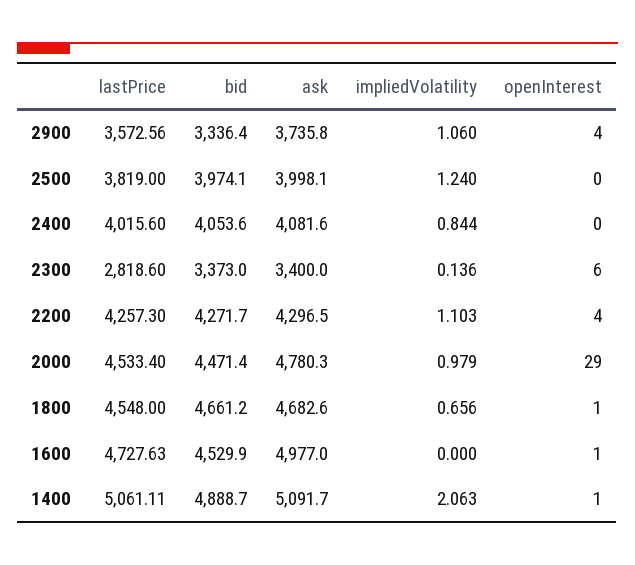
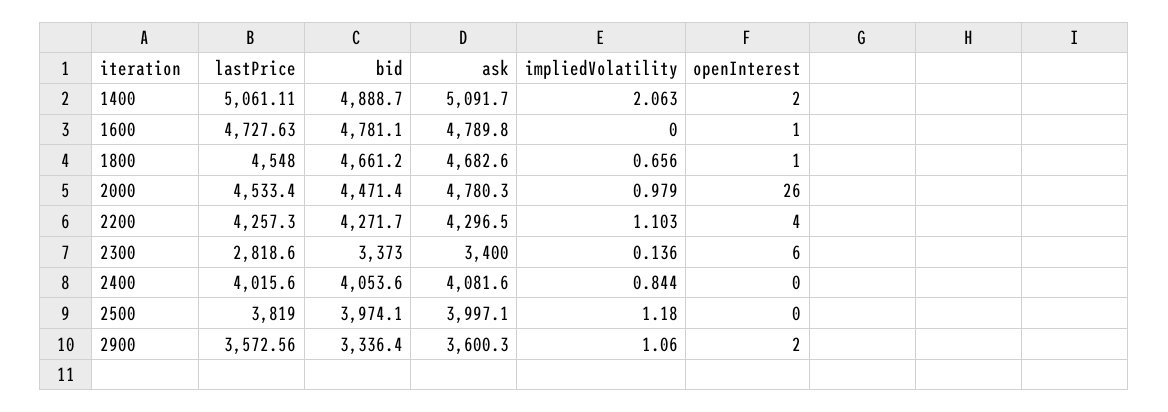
  {
    "lastPrice": {
      "2900": 3572.56,
      "2500": 3819,
      "2400": 4015.6,
      "2300": 2818.6,
      "2200": 4257.3,
      "2000": 4533.4,
      "1800": 4548,
      "1600": 4727.63,
      "1400": 5061.11
    },
    "bid": {
      "2900": 3336.4,
      "2500": 3974.1,
      "2400": 4053.6,
      "2300": 3373,
      "2200": 4271.7,
      "2000": 4471.4,
      "1800": 4661.2,
-     "1600": 4529.9,
+     "1600": 4781.1,
      "1400": 4888.7
    },
    "ask": {
-     "2900": 3735.8,
+     "2900": 3600.3,
-     "2500": 3998.1,
+     "2500": 3997.1,
      "2400": 4081.6,
      "2300": 3400,
      "2200": 4296.5,
      "2000": 4780.3,
      "1800": 4682.6,
-     "1600": 4977,
+     "1600": 4789.8,
      "1400": 5091.7
    },
    "impliedVolatility": {
      "2900": 1.06,
-     "2500": 1.24,
+     "2500": 1.18,
      "2400": 0.844,
      "2300": 0.136,
      "2200": 1.103,
      "2000": 0.979,
      "1800": 0.656,
      "1600": 0,
      "1400": 2.063
    },
    "openInterest": {
-     "2900": 4,
+     "2900": 2,
      "2500": 0,
      "2400": 0,
      "2300": 6,
      "2200": 4,
-     "2000": 29,
+     "2000": 26,
      "1800": 1,
      "1600": 1,
-     "1400": 1
+     "1400": 2
    }
  }

